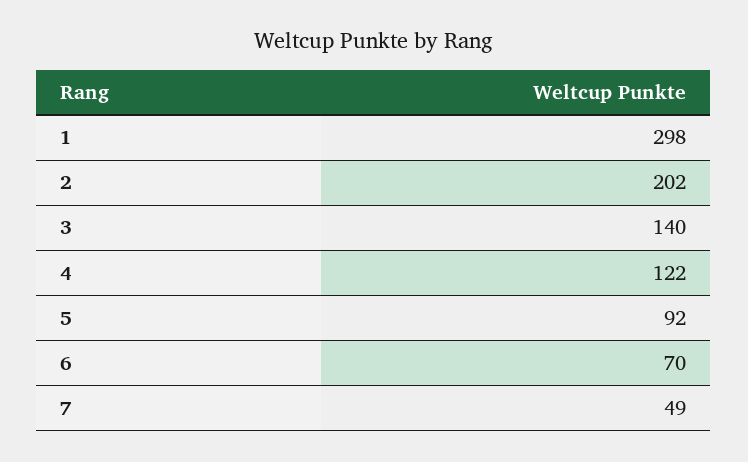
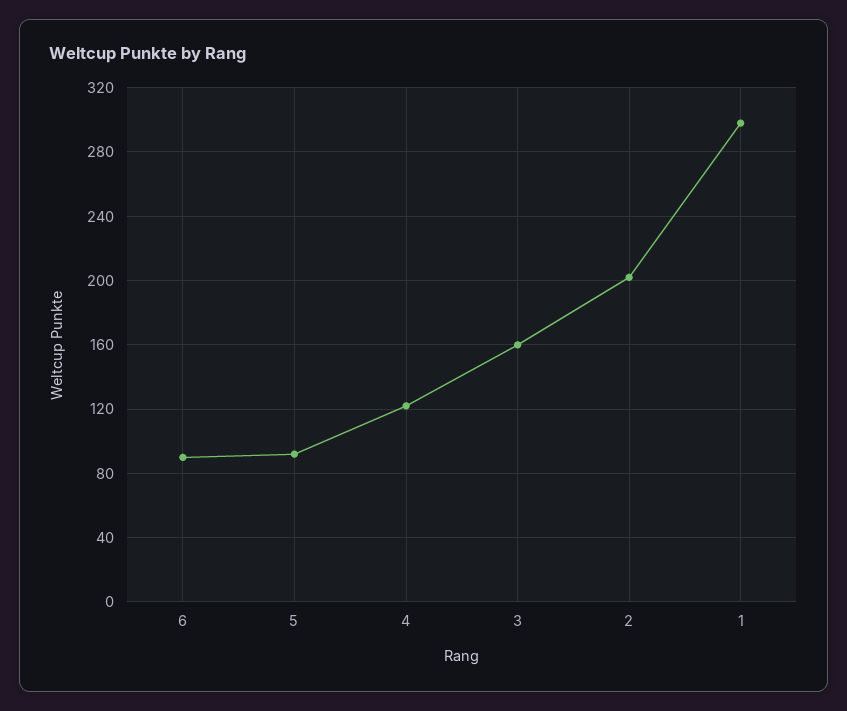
  {
    "1": 298,
    "2": 202,
-   "3": 140,
+   "3": 160,
    "4": 122,
    "5": 92,
-   "6": 70,
+   "6": 90
-   "7": 49
  }

